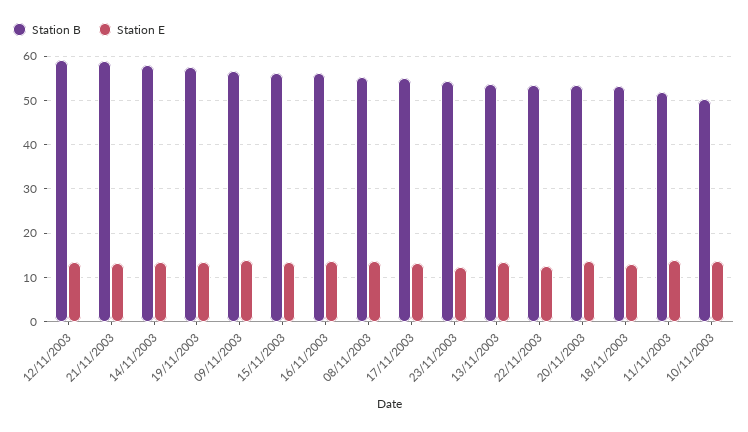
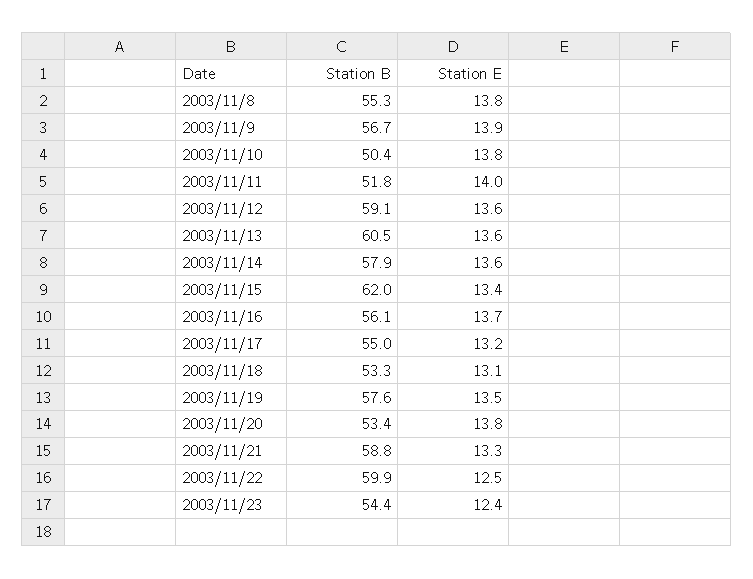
  {
    "Station B": {
      "12/11/2003": 59.1,
      "21/11/2003": 58.8,
      "14/11/2003": 57.9,
      "19/11/2003": 57.6,
      "09/11/2003": 56.7,
-     "15/11/2003": 56,
+     "15/11/2003": 62,
      "16/11/2003": 56.1,
      "08/11/2003": 55.3,
      "17/11/2003": 55,
      "23/11/2003": 54.4,
-     "13/11/2003": 54,
+     "13/11/2003": 60.5,
-     "22/11/2003": 54,
+     "22/11/2003": 59.9,
      "20/11/2003": 53.4,
      "18/11/2003": 53.3,
      "11/11/2003": 51.8,
      "10/11/2003": 50.4
    },
    "Station E": {
      "12/11/2003": 13.6,
      "21/11/2003": 13.3,
      "14/11/2003": 13.6,
      "19/11/2003": 13.5,
      "09/11/2003": 13.9,
      "15/11/2003": 13.4,
      "16/11/2003": 13.7,
      "08/11/2003": 13.8,
      "17/11/2003": 13.2,
      "23/11/2003": 12.4,
      "13/11/2003": 13.6,
      "22/11/2003": 12.5,
      "20/11/2003": 13.8,
      "18/11/2003": 13.1,
      "11/11/2003": 14,
      "10/11/2003": 13.8
    }
  }

